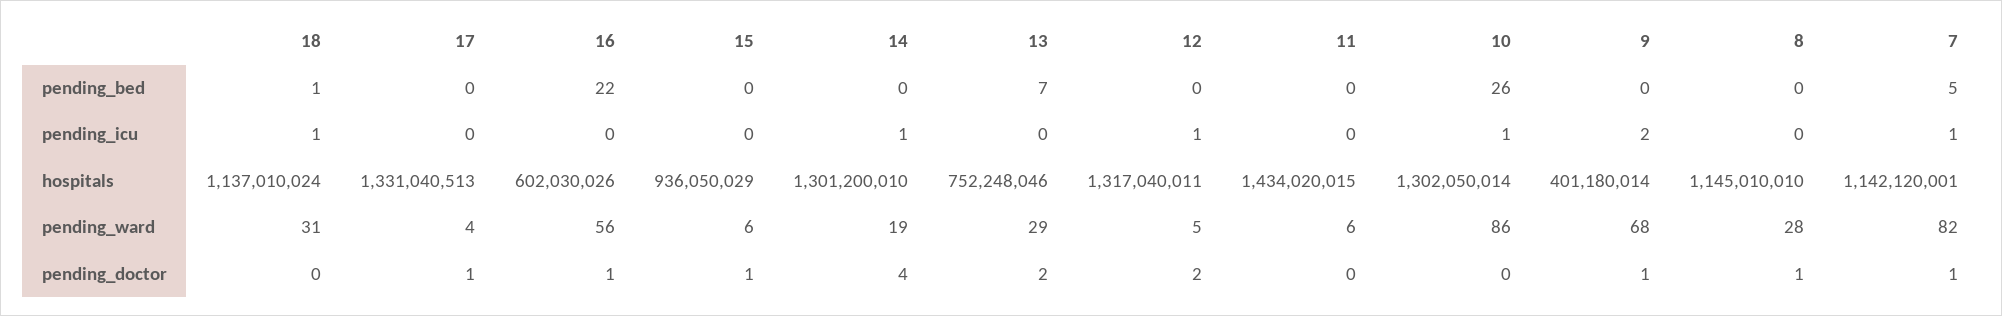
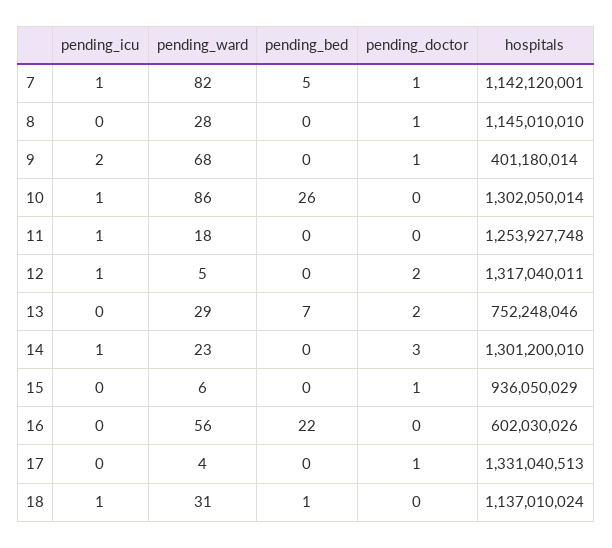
  {
    "18": {
      "pending_bed": 1,
      "pending_icu": 1,
      "hospitals": 1137010024,
      "pending_ward": 31,
      "pending_doctor": 0
    },
    "17": {
      "pending_bed": 0,
      "pending_icu": 0,
      "hospitals": 1331040513,
      "pending_ward": 4,
      "pending_doctor": 1
    },
    "16": {
      "pending_bed": 22,
      "pending_icu": 0,
      "hospitals": 602030026,
      "pending_ward": 56,
-     "pending_doctor": 1
+     "pending_doctor": 0
    },
    "15": {
      "pending_bed": 0,
      "pending_icu": 0,
      "hospitals": 936050029,
      "pending_ward": 6,
      "pending_doctor": 1
    },
    "14": {
      "pending_bed": 0,
      "pending_icu": 1,
      "hospitals": 1301200010,
-     "pending_ward": 19,
+     "pending_ward": 23,
-     "pending_doctor": 4
+     "pending_doctor": 3
    },
    "13": {
      "pending_bed": 7,
      "pending_icu": 0,
      "hospitals": 752248046,
      "pending_ward": 29,
      "pending_doctor": 2
    },
    "12": {
      "pending_bed": 0,
      "pending_icu": 1,
      "hospitals": 1317040011,
      "pending_ward": 5,
      "pending_doctor": 2
    },
    "11": {
      "pending_bed": 0,
-     "pending_icu": 0,
+     "pending_icu": 1,
-     "hospitals": 1434020015,
+     "hospitals": 1253927748,
-     "pending_ward": 6,
+     "pending_ward": 18,
      "pending_doctor": 0
    },
    "10": {
      "pending_bed": 26,
      "pending_icu": 1,
      "hospitals": 1302050014,
      "pending_ward": 86,
      "pending_doctor": 0
    },
    "9": {
      "pending_bed": 0,
      "pending_icu": 2,
      "hospitals": 401180014,
      "pending_ward": 68,
      "pending_doctor": 1
    },
    "8": {
      "pending_bed": 0,
      "pending_icu": 0,
      "hospitals": 1145010010,
      "pending_ward": 28,
      "pending_doctor": 1
    },
    "7": {
      "pending_bed": 5,
      "pending_icu": 1,
      "hospitals": 1142120001,
      "pending_ward": 82,
      "pending_doctor": 1
    }
  }

